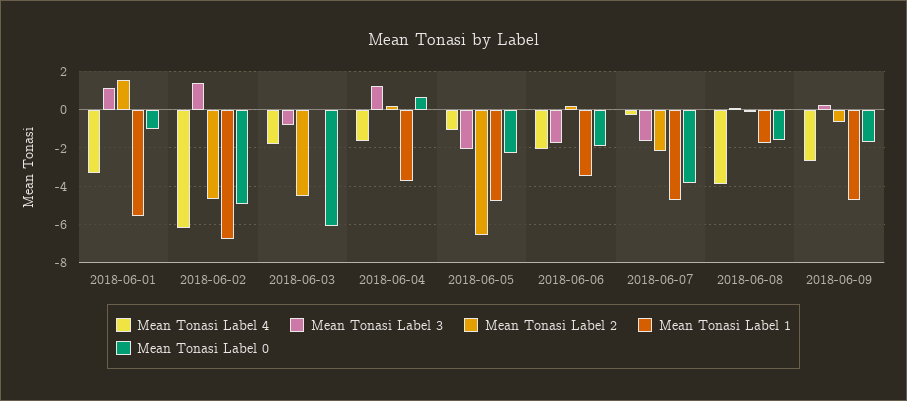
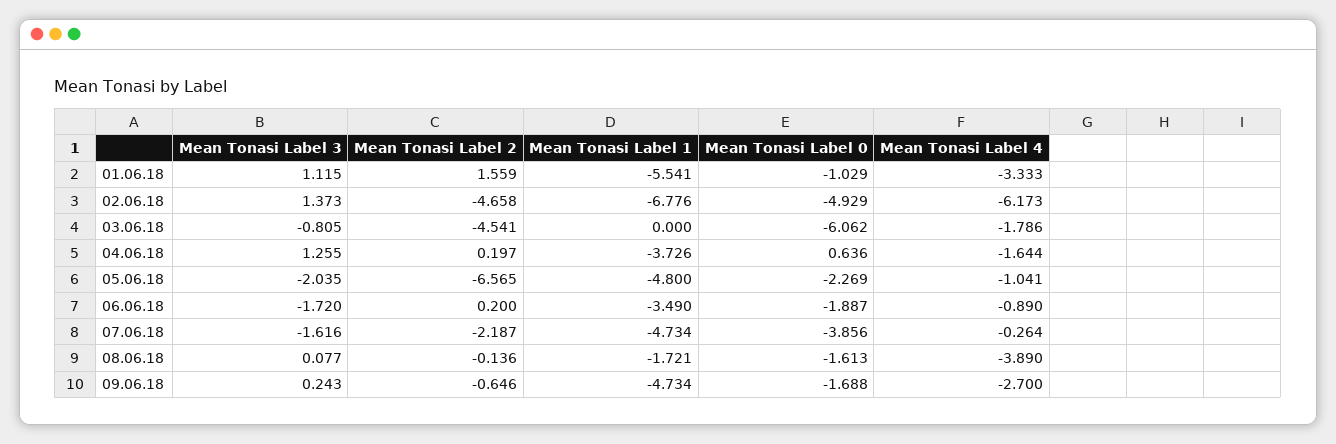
  {
    "Mean Tonasi Label 4": {
      "2018-06-01": -3.333,
      "2018-06-02": -6.173,
      "2018-06-03": -1.786,
      "2018-06-04": -1.644,
      "2018-06-05": -1.041,
-     "2018-06-06": -2,
+     "2018-06-06": -0.89,
      "2018-06-07": -0.264,
      "2018-06-08": -3.89,
      "2018-06-09": -2.7
    },
    "Mean Tonasi Label 3": {
      "2018-06-01": 1.115,
      "2018-06-02": 1.373,
      "2018-06-03": -0.805,
      "2018-06-04": 1.255,
      "2018-06-05": -2.035,
      "2018-06-06": -1.72,
      "2018-06-07": -1.616,
      "2018-06-08": 0.077,
      "2018-06-09": 0.243
    },
    "Mean Tonasi Label 2": {
      "2018-06-01": 1.559,
      "2018-06-02": -4.658,
      "2018-06-03": -4.541,
      "2018-06-04": 0.197,
      "2018-06-05": -6.565,
      "2018-06-06": 0.2,
      "2018-06-07": -2.187,
      "2018-06-08": -0.136,
      "2018-06-09": -0.646
    },
    "Mean Tonasi Label 1": {
      "2018-06-01": -5.541,
      "2018-06-02": -6.776,
      "2018-06-03": 0,
      "2018-06-04": -3.726,
      "2018-06-05": -4.8,
      "2018-06-06": -3.49,
      "2018-06-07": -4.734,
      "2018-06-08": -1.721,
      "2018-06-09": -4.734
    },
    "Mean Tonasi Label 0": {
      "2018-06-01": -1.029,
      "2018-06-02": -4.929,
      "2018-06-03": -6.062,
      "2018-06-04": 0.636,
      "2018-06-05": -2.269,
      "2018-06-06": -1.887,
      "2018-06-07": -3.856,
      "2018-06-08": -1.613,
      "2018-06-09": -1.688
    }
  }

